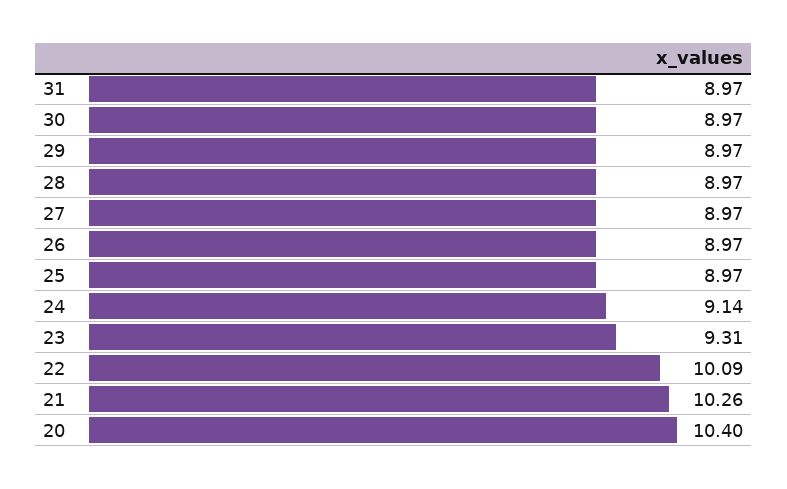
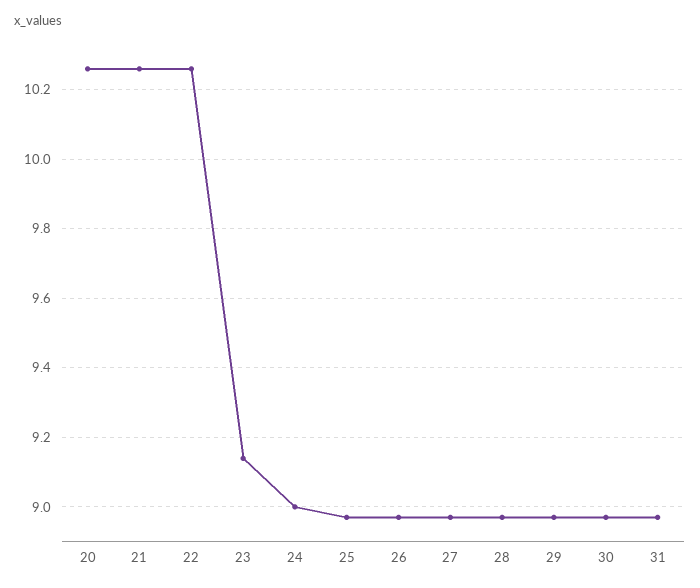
  {
    "31": 8.97,
    "30": 8.97,
    "29": 8.97,
    "28": 8.97,
    "27": 8.97,
    "26": 8.97,
    "25": 8.97,
-   "24": 9.14,
+   "24": 9,
-   "23": 9.31,
+   "23": 9.15,
-   "22": 10.09,
+   "22": 10.25,
    "21": 10.26,
-   "20": 10.4
+   "20": 10.25
  }

